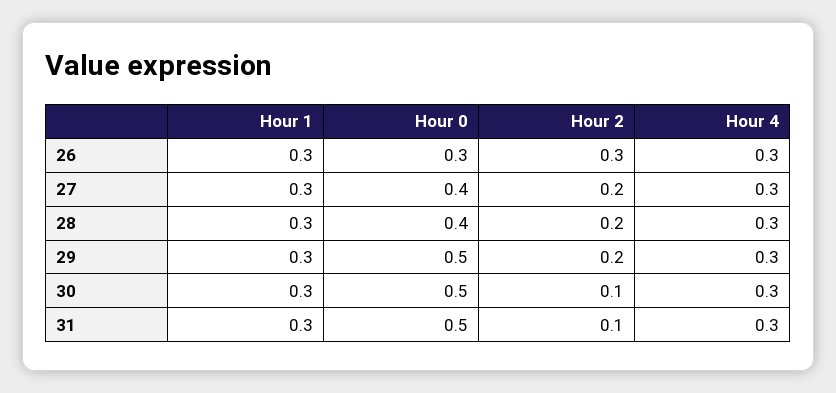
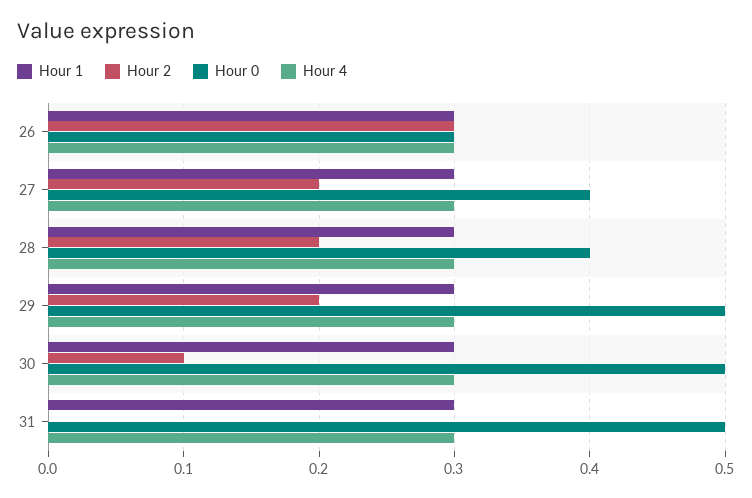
  {
    "Hour 1": {
      "26": 0.3,
      "27": 0.3,
      "28": 0.3,
      "29": 0.3,
      "30": 0.3,
      "31": 0.3
    },
    "Hour 0": {
      "26": 0.3,
      "27": 0.4,
      "28": 0.4,
      "29": 0.5,
      "30": 0.5,
      "31": 0.5
    },
    "Hour 2": {
      "26": 0.3,
      "27": 0.2,
      "28": 0.2,
      "29": 0.2,
      "30": 0.1,
-     "31": 0.1
+     "31": 0
    },
    "Hour 4": {
      "26": 0.3,
      "27": 0.3,
      "28": 0.3,
      "29": 0.3,
      "30": 0.3,
      "31": 0.3
    }
  }

